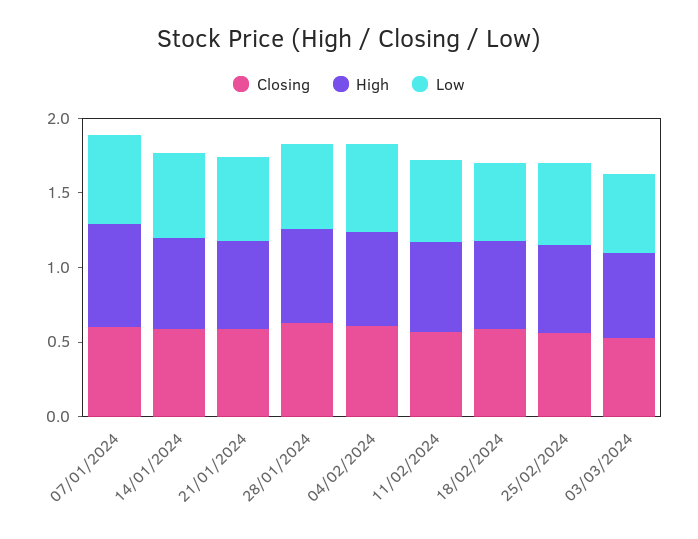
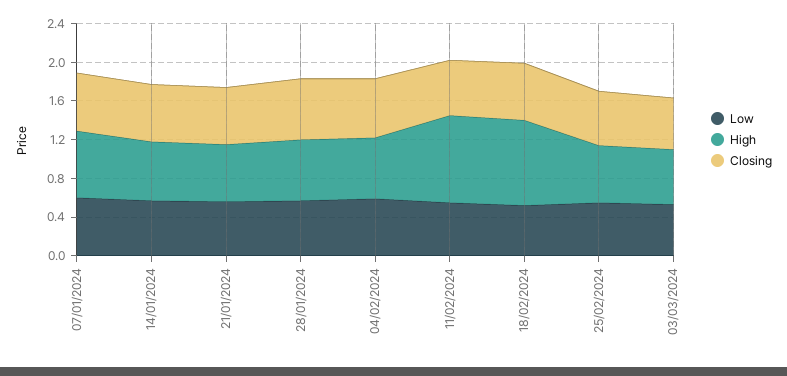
  {
    "Closing": {
      "07/01/2024": 0.6,
      "14/01/2024": 0.6,
      "21/01/2024": 0.6,
      "28/01/2024": 0.6,
      "04/02/2024": 0.6,
      "11/02/2024": 0.6,
      "18/02/2024": 0.6,
      "25/02/2024": 0.6,
      "03/03/2024": 0.5
    },
    "High": {
      "07/01/2024": 0.7,
      "14/01/2024": 0.6,
      "21/01/2024": 0.6,
      "28/01/2024": 0.6,
      "04/02/2024": 0.6,
-     "11/02/2024": 0.6,
+     "11/02/2024": 0.9,
-     "18/02/2024": 0.6,
+     "18/02/2024": 0.9,
      "25/02/2024": 0.6,
      "03/03/2024": 0.6
    },
    "Low": {
      "07/01/2024": 0.6,
      "14/01/2024": 0.6,
      "21/01/2024": 0.6,
      "28/01/2024": 0.6,
      "04/02/2024": 0.6,
      "11/02/2024": 0.6,
      "18/02/2024": 0.5,
      "25/02/2024": 0.6,
      "03/03/2024": 0.5
    }
  }

